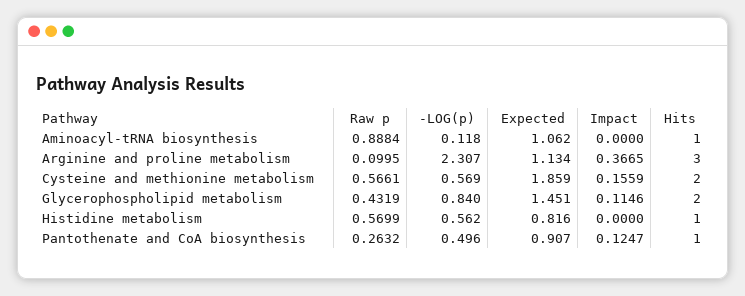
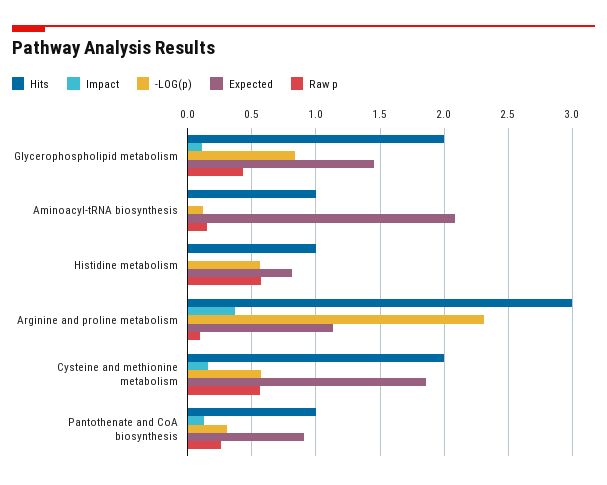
  {
    "Raw p": {
-     "Aminoacyl-tRNA biosynthesis": 0.8884,
+     "Aminoacyl-tRNA biosynthesis": 0.15,
      "Arginine and proline metabolism": 0.0995,
      "Cysteine and methionine metabolism": 0.5661,
      "Glycerophospholipid metabolism": 0.4319,
      "Histidine metabolism": 0.5699,
      "Pantothenate and CoA biosynthesis": 0.2632
    },
    "-LOG(p)": {
      "Aminoacyl-tRNA biosynthesis": 0.118,
      "Arginine and proline metabolism": 2.307,
      "Cysteine and methionine metabolism": 0.569,
      "Glycerophospholipid metabolism": 0.84,
      "Histidine metabolism": 0.562,
-     "Pantothenate and CoA biosynthesis": 0.496
+     "Pantothenate and CoA biosynthesis": 0.3
    },
    "Expected": {
-     "Aminoacyl-tRNA biosynthesis": 1.062,
+     "Aminoacyl-tRNA biosynthesis": 2.1,
      "Arginine and proline metabolism": 1.134,
      "Cysteine and methionine metabolism": 1.859,
      "Glycerophospholipid metabolism": 1.451,
      "Histidine metabolism": 0.816,
      "Pantothenate and CoA biosynthesis": 0.907
    },
    "Impact": {
      "Aminoacyl-tRNA biosynthesis": 0,
      "Arginine and proline metabolism": 0.3665,
      "Cysteine and methionine metabolism": 0.1559,
      "Glycerophospholipid metabolism": 0.1146,
      "Histidine metabolism": 0,
      "Pantothenate and CoA biosynthesis": 0.1247
    },
    "Hits": {
      "Aminoacyl-tRNA biosynthesis": 1,
      "Arginine and proline metabolism": 3,
      "Cysteine and methionine metabolism": 2,
      "Glycerophospholipid metabolism": 2,
      "Histidine metabolism": 1,
      "Pantothenate and CoA biosynthesis": 1
    }
  }

